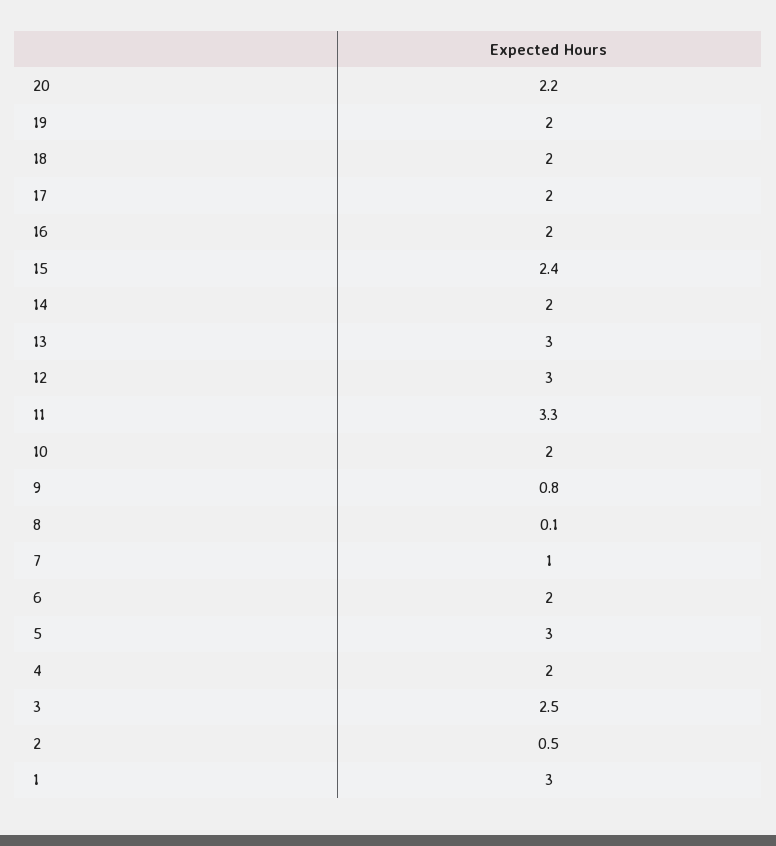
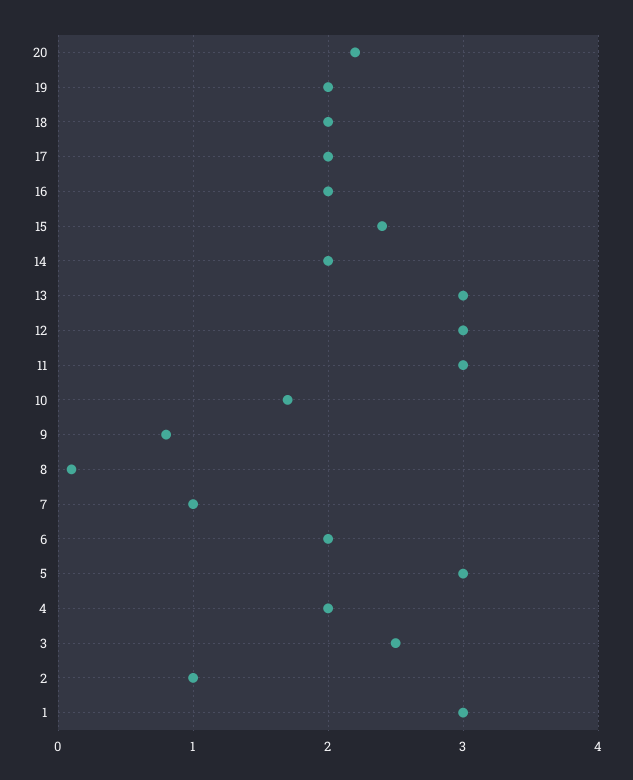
  {
    "20": 2.2,
    "19": 2,
    "18": 2,
    "17": 2,
    "16": 2,
    "15": 2.4,
    "14": 2,
    "13": 3,
    "12": 3,
-   "11": 3.3,
+   "11": 3,
-   "10": 2,
+   "10": 1.7,
    "9": 0.8,
    "8": 0.1,
    "7": 1,
    "6": 2,
    "5": 3,
    "4": 2,
    "3": 2.5,
-   "2": 0.5,
+   "2": 1,
    "1": 3
  }

